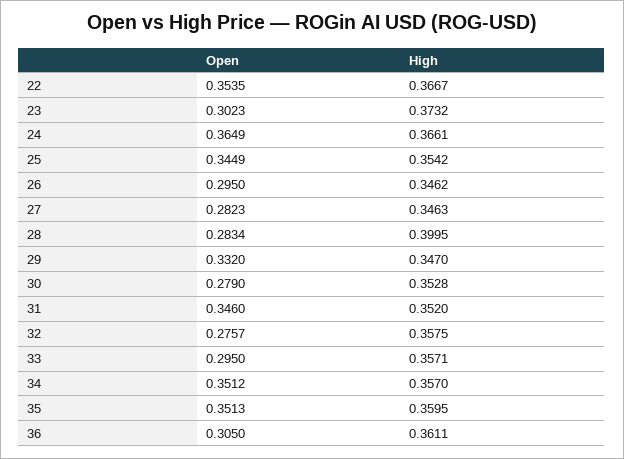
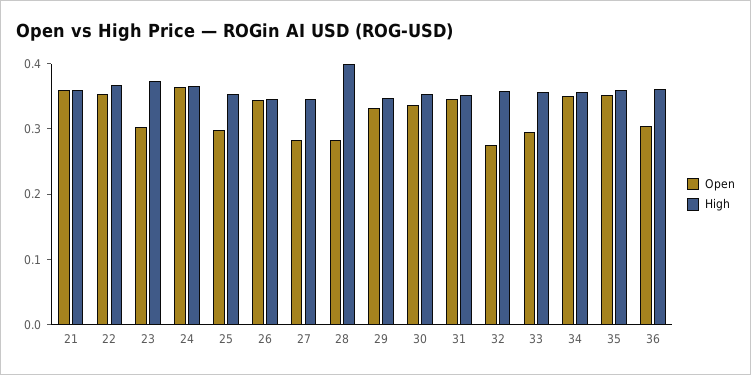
  {
    "Open": {
      "22": 0.3535,
      "23": 0.3023,
      "24": 0.3649,
-     "25": 0.3449,
+     "25": 0.3,
-     "26": 0.295,
+     "26": 0.34,
      "27": 0.2823,
      "28": 0.2834,
      "29": 0.332,
-     "30": 0.279,
+     "30": 0.34,
      "31": 0.346,
      "32": 0.2757,
      "33": 0.295,
      "34": 0.3512,
      "35": 0.3513,
-     "36": 0.305
+     "36": 0.305,
+     "21": 0.36
    },
    "High": {
      "22": 0.3667,
      "23": 0.3732,
      "24": 0.3661,
      "25": 0.3542,
      "26": 0.3462,
      "27": 0.3463,
      "28": 0.3995,
      "29": 0.347,
      "30": 0.3528,
      "31": 0.352,
      "32": 0.3575,
      "33": 0.3571,
      "34": 0.357,
      "35": 0.3595,
-     "36": 0.3611
+     "36": 0.3611,
+     "21": 0.36
    }
  }

